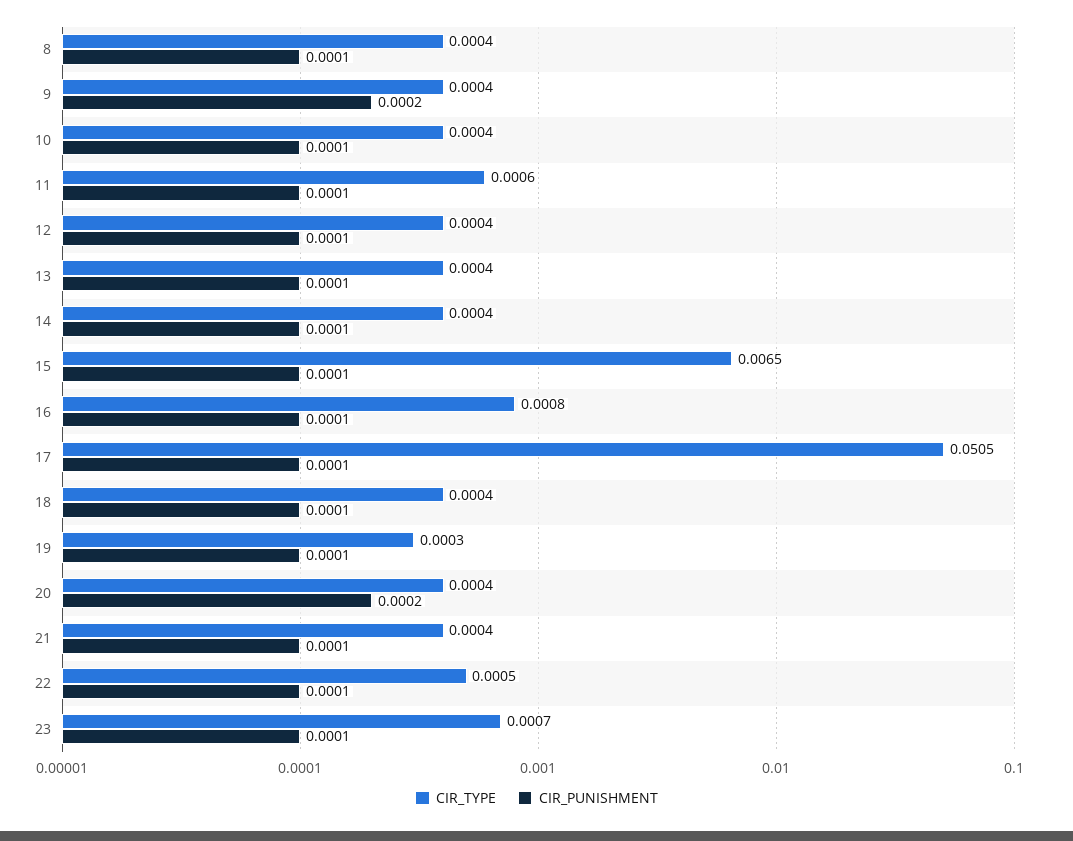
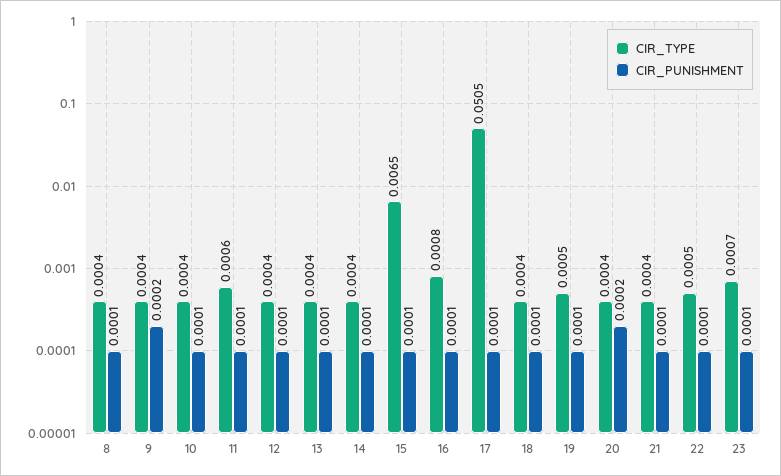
  {
    "CIR_TYPE": {
      "8": 0.0004,
      "9": 0.0004,
      "10": 0.0004,
      "11": 0.0006,
      "12": 0.0004,
      "13": 0.0004,
      "14": 0.0004,
      "15": 0.0065,
      "16": 0.0008,
      "17": 0.0505,
      "18": 0.0004,
-     "19": 0.0003,
+     "19": 0.0005,
      "20": 0.0004,
      "21": 0.0004,
      "22": 0.0005,
      "23": 0.0007
    },
    "CIR_PUNISHMENT": {
      "8": 0.0001,
      "9": 0.0002,
      "10": 0.0001,
      "11": 0.0001,
      "12": 0.0001,
      "13": 0.0001,
      "14": 0.0001,
      "15": 0.0001,
      "16": 0.0001,
      "17": 0.0001,
      "18": 0.0001,
      "19": 0.0001,
      "20": 0.0002,
      "21": 0.0001,
      "22": 0.0001,
      "23": 0.0001
    }
  }

